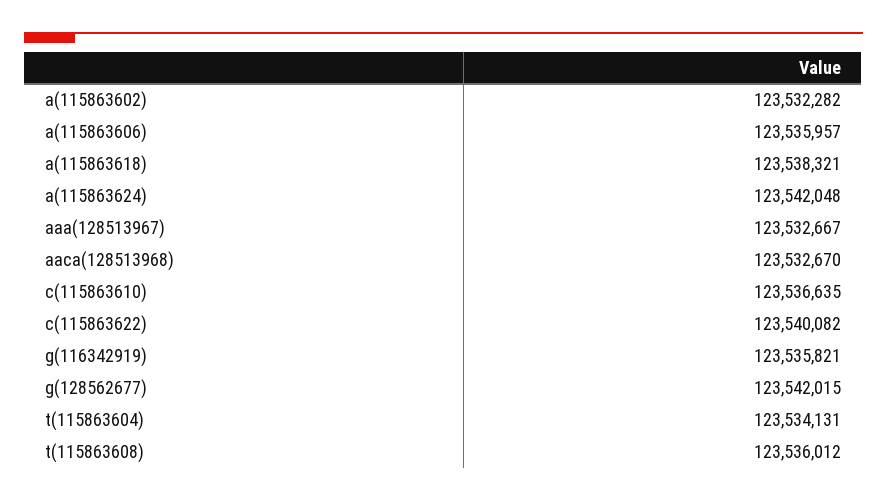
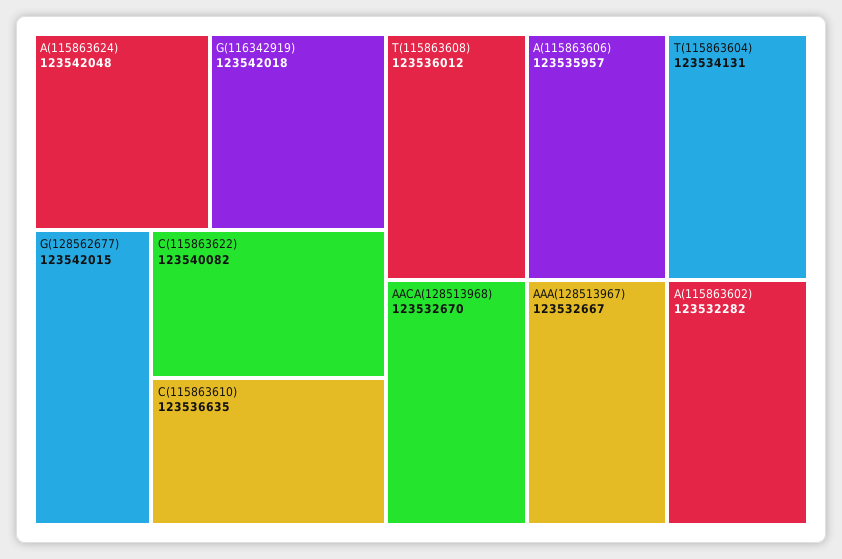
  {
    "a(115863602)": 123532282,
    "a(115863606)": 123535957,
-   "a(115863618)": 123538321,
    "a(115863624)": 123542048,
    "aaa(128513967)": 123532667,
    "aaca(128513968)": 123532670,
    "c(115863610)": 123536635,
    "c(115863622)": 123540082,
-   "g(116342919)": 123535821,
+   "g(116342919)": 123542018,
    "g(128562677)": 123542015,
    "t(115863604)": 123534131,
    "t(115863608)": 123536012
  }

